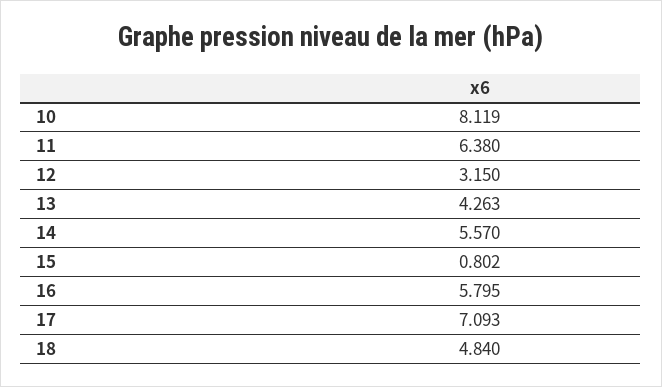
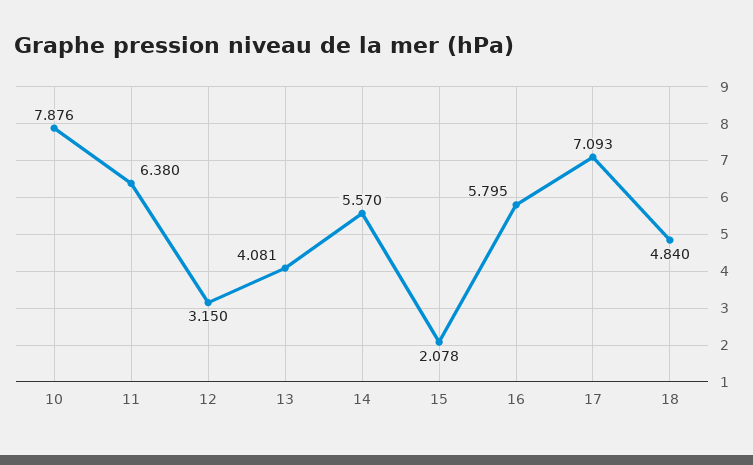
  {
-   "10": 8.119,
+   "10": 7.876,
    "11": 6.38,
    "12": 3.15,
-   "13": 4.263,
+   "13": 4.081,
    "14": 5.57,
-   "15": 0.802,
+   "15": 2.078,
    "16": 5.795,
    "17": 7.093,
    "18": 4.84
  }

